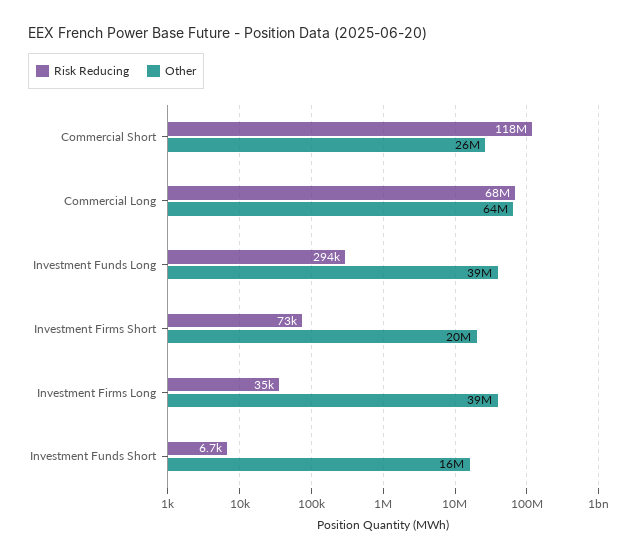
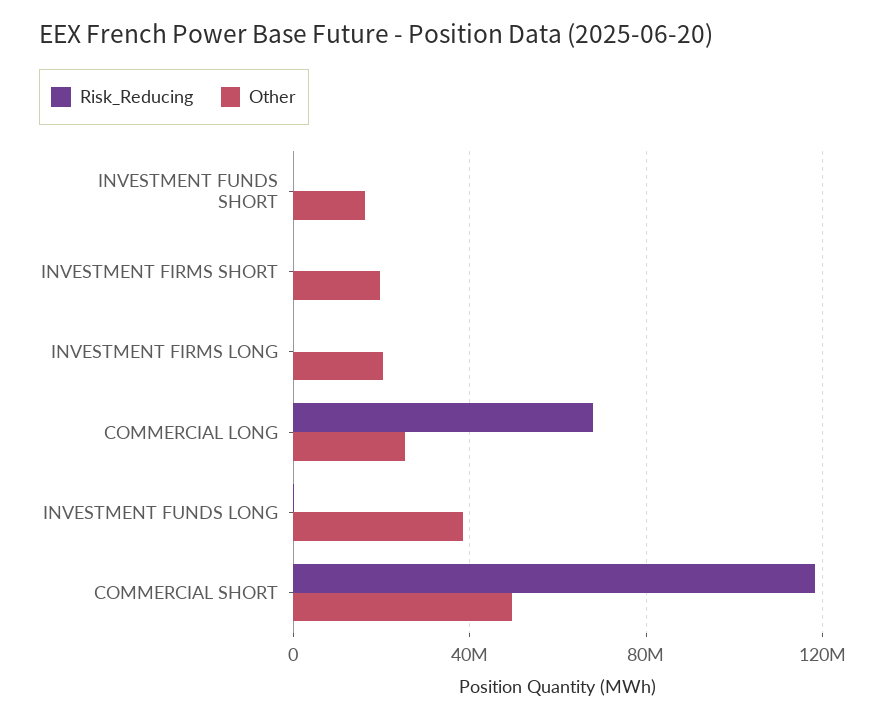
  {
    "Risk Reducing": {
      "Commercial Short": 118000000,
      "Commercial Long": 68000000,
      "Investment Funds Long": 294000,
      "Investment Firms Short": 73000,
      "Investment Firms Long": 35000,
      "Investment Funds Short": 6700
    },
    "Other": {
-     "Commercial Short": 26000000,
+     "Commercial Short": 50000000,
-     "Commercial Long": 64000000,
+     "Commercial Long": 25000000,
      "Investment Funds Long": 39000000,
      "Investment Firms Short": 20000000,
-     "Investment Firms Long": 39000000,
+     "Investment Firms Long": 20000000,
      "Investment Funds Short": 16000000
    }
  }

